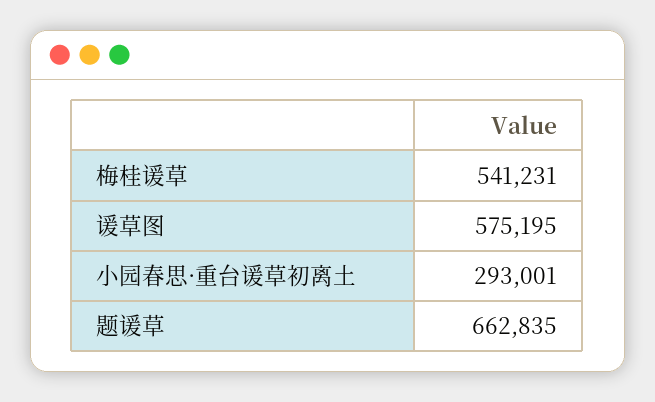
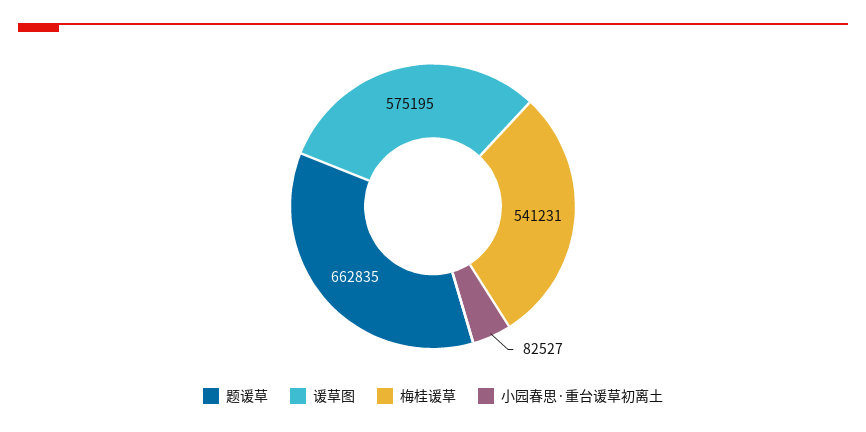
  {
    "梅桂谖草": 541231,
    "谖草图": 575195,
-   "小园春思·重台谖草初离土": 293001,
+   "小园春思·重台谖草初离土": 82527,
    "题谖草": 662835
  }

